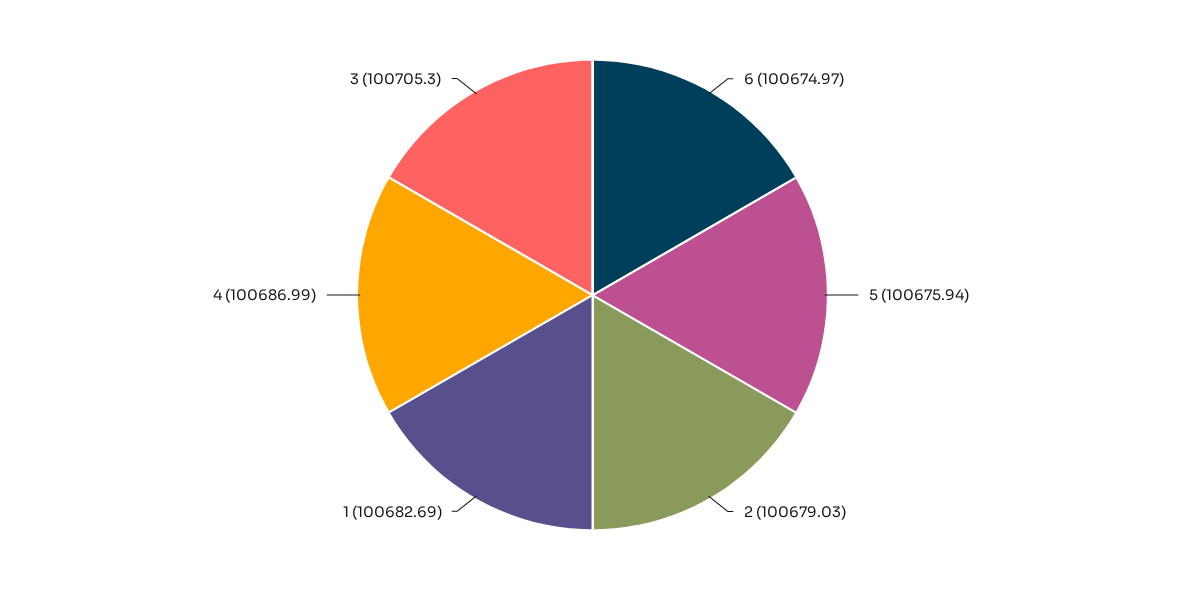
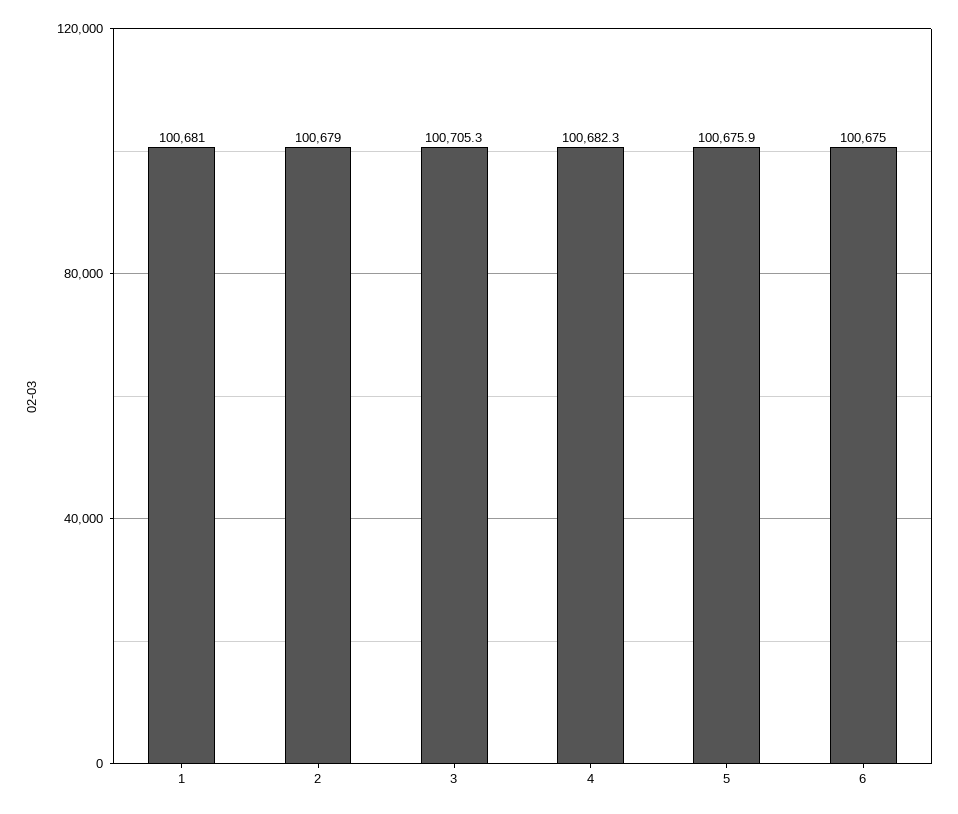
  {
    "6": 100674.97,
    "5": 100675.94,
    "2": 100679.03,
-   "1": 100682.69,
+   "1": 100681,
-   "4": 100686.99,
+   "4": 100682.3,
    "3": 100705.3
  }

